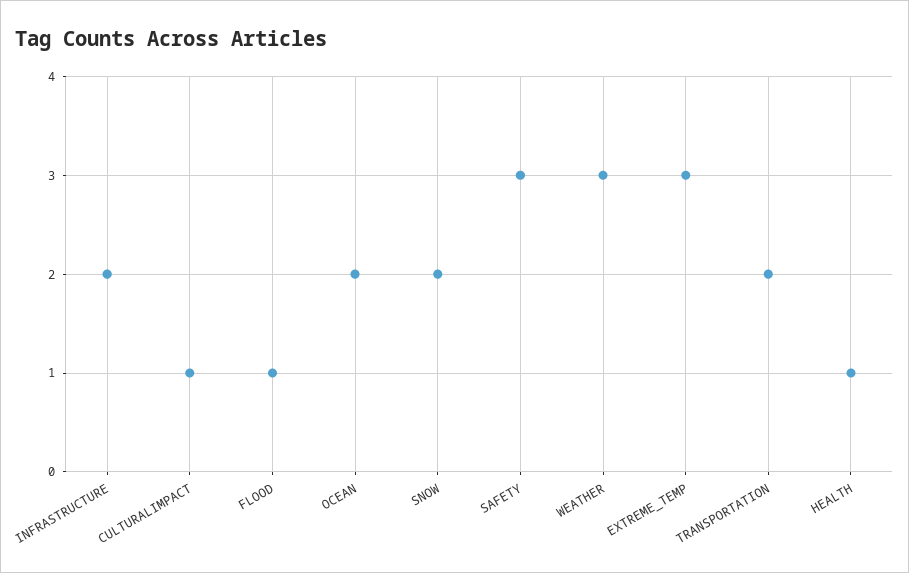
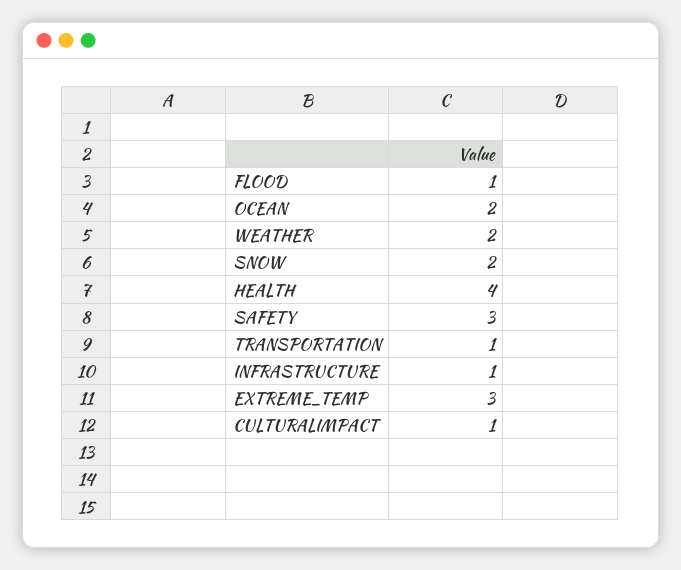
  {
-   "INFRASTRUCTURE": 2,
+   "INFRASTRUCTURE": 1,
    "CULTURALIMPACT": 1,
    "FLOOD": 1,
    "OCEAN": 2,
    "SNOW": 2,
    "SAFETY": 3,
-   "WEATHER": 3,
+   "WEATHER": 2,
    "EXTREME_TEMP": 3,
-   "TRANSPORTATION": 2,
+   "TRANSPORTATION": 1,
-   "HEALTH": 1
+   "HEALTH": 4
  }

